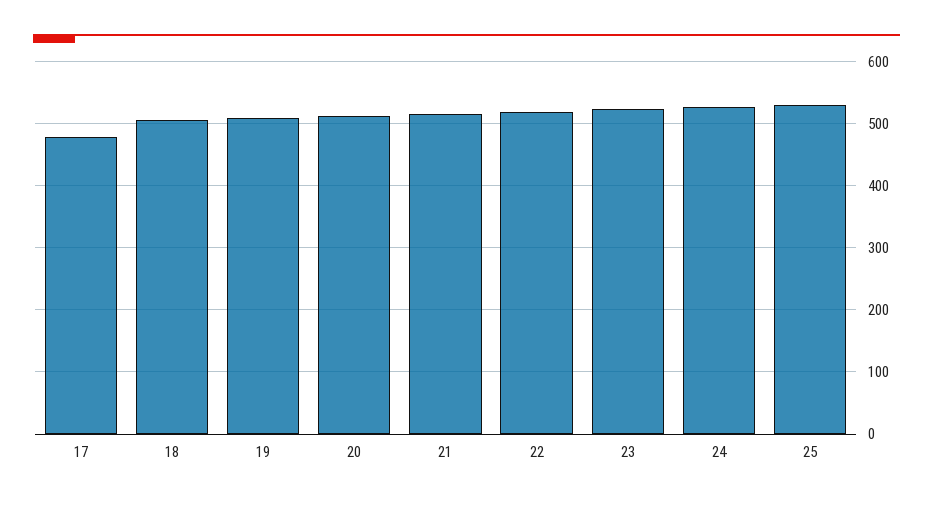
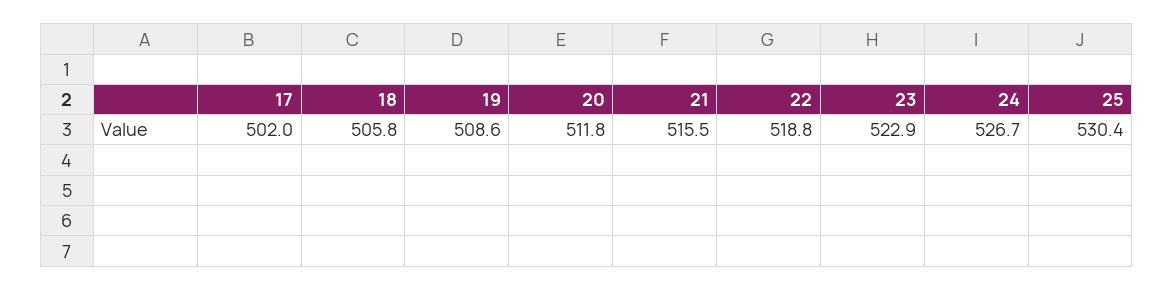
  {
-   "17": 480,
+   "17": 502,
    "18": 505.8,
    "19": 508.6,
    "20": 511.8,
    "21": 515.5,
    "22": 518.8,
    "23": 522.9,
    "24": 526.7,
    "25": 530.4
  }

